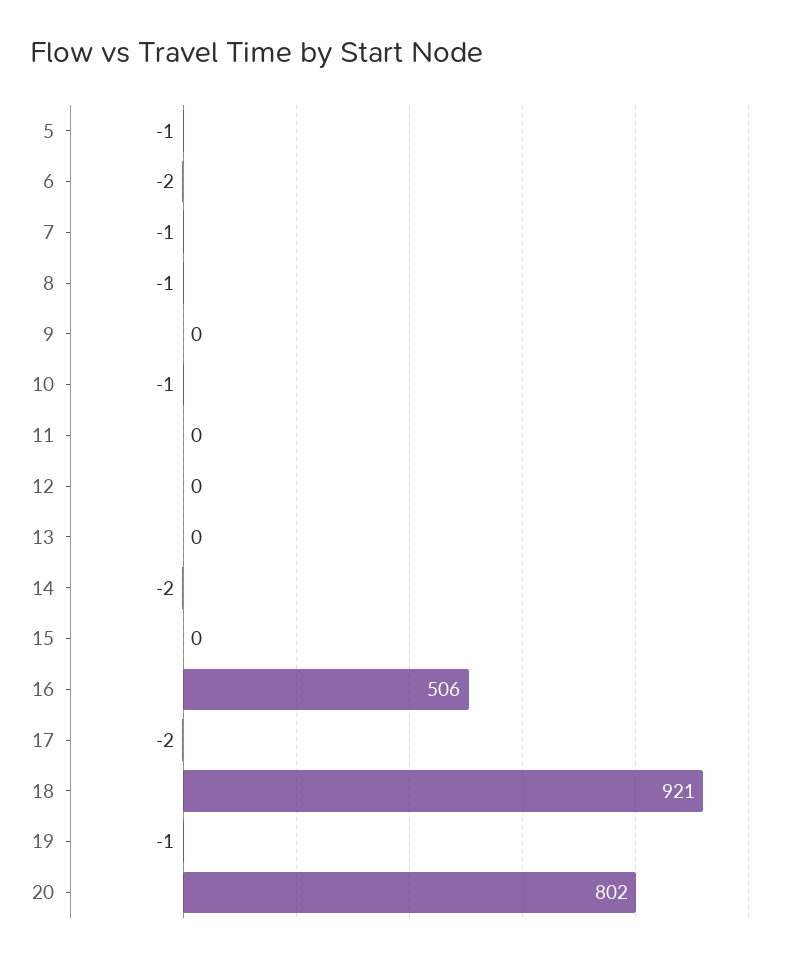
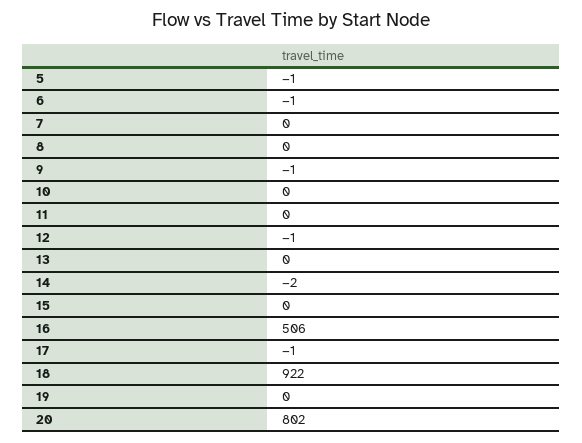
  {
    "5": -1,
-   "6": -2,
+   "6": -1,
-   "7": -1,
+   "7": 0,
-   "8": -1,
+   "8": 0,
-   "9": 0,
+   "9": -1,
-   "10": -1,
+   "10": 0,
    "11": 0,
-   "12": 0,
+   "12": -1,
    "13": 0,
    "14": -2,
    "15": 0,
    "16": 506,
-   "17": -2,
+   "17": -1,
-   "18": 921,
+   "18": 922,
-   "19": -1,
+   "19": 0,
    "20": 802
  }

